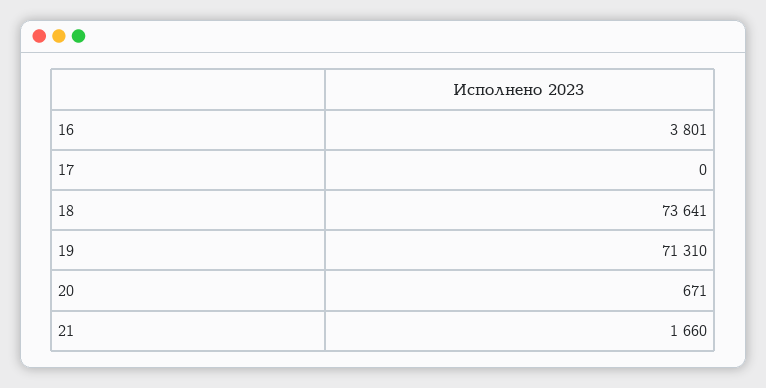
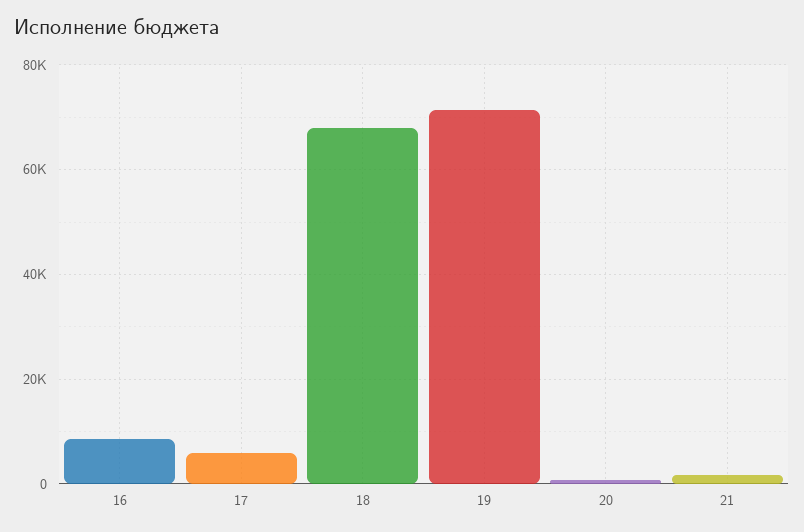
  {
-   "16": 3801,
+   "16": 8000,
-   "17": 0,
+   "17": 6000,
-   "18": 73641,
+   "18": 68000,
    "19": 71310,
    "20": 671,
    "21": 1660
  }

